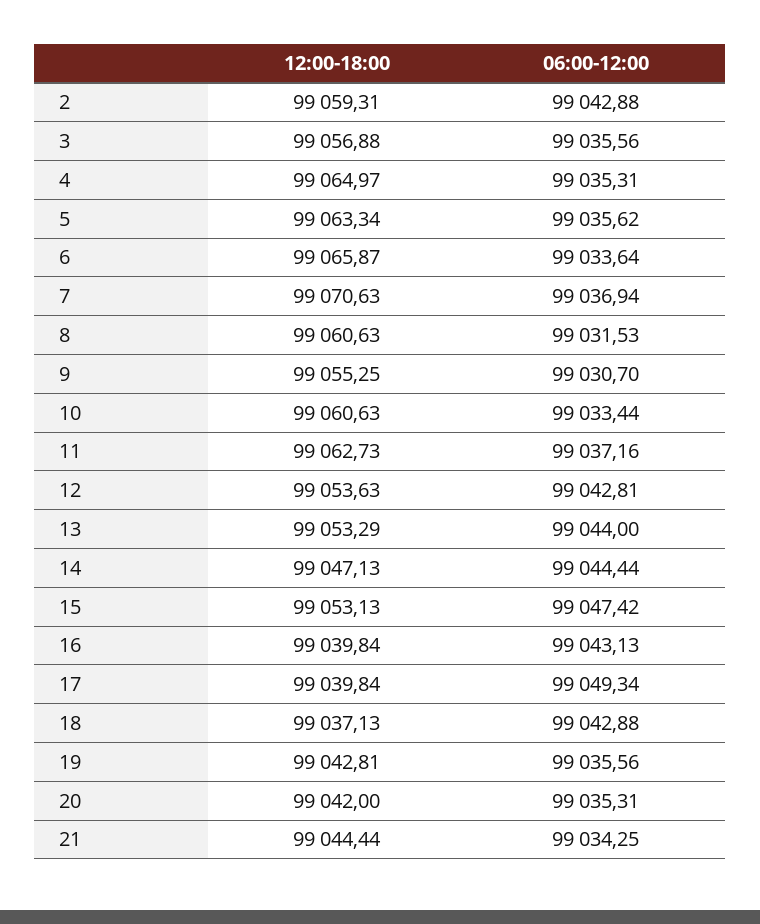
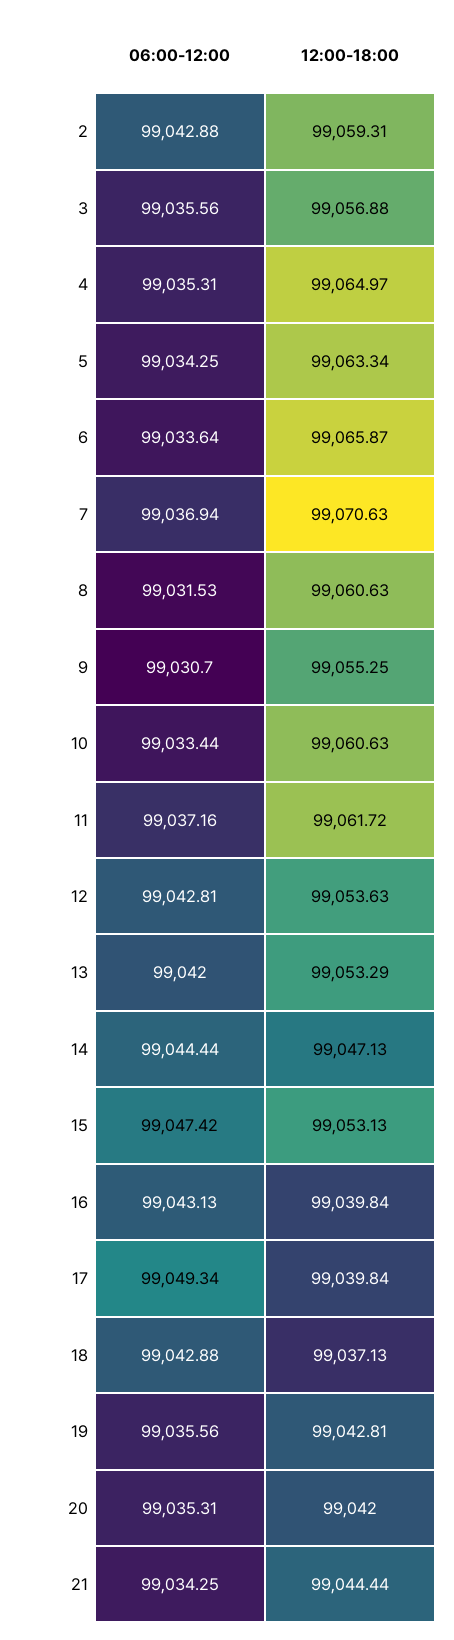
  {
    "12:00-18:00": {
      "2": 99059.31,
      "3": 99056.88,
      "4": 99064.97,
      "5": 99063.34,
      "6": 99065.87,
      "7": 99070.63,
      "8": 99060.63,
      "9": 99055.25,
      "10": 99060.63,
-     "11": 99062.73,
+     "11": 99061.72,
      "12": 99053.63,
      "13": 99053.29,
      "14": 99047.13,
      "15": 99053.13,
      "16": 99039.84,
      "17": 99039.84,
      "18": 99037.13,
      "19": 99042.81,
      "20": 99042,
      "21": 99044.44
    },
    "06:00-12:00": {
      "2": 99042.88,
      "3": 99035.56,
      "4": 99035.31,
-     "5": 99035.62,
+     "5": 99034.25,
      "6": 99033.64,
      "7": 99036.94,
      "8": 99031.53,
      "9": 99030.7,
      "10": 99033.44,
      "11": 99037.16,
      "12": 99042.81,
-     "13": 99044,
+     "13": 99042,
      "14": 99044.44,
      "15": 99047.42,
      "16": 99043.13,
      "17": 99049.34,
      "18": 99042.88,
      "19": 99035.56,
      "20": 99035.31,
      "21": 99034.25
    }
  }

